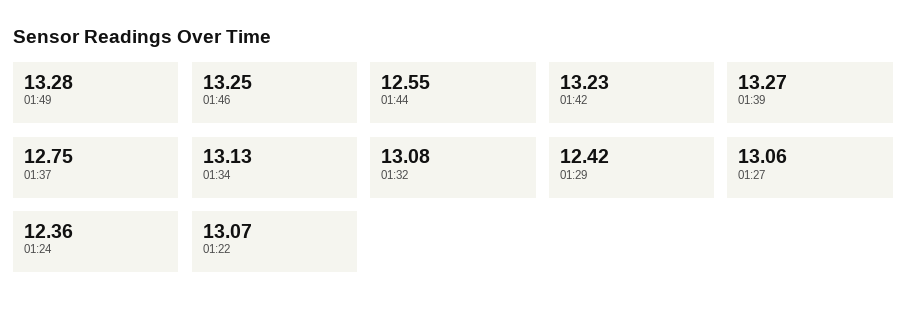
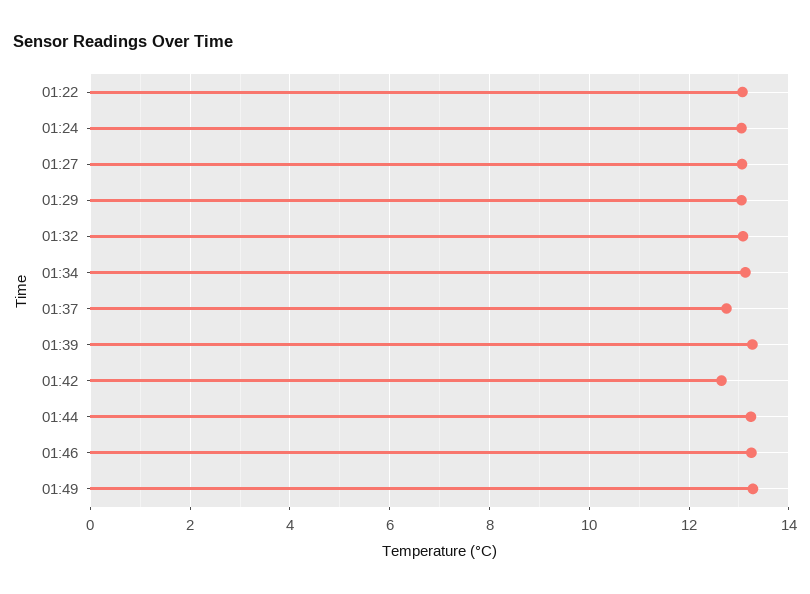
  {
    "01:49": 13.28,
    "01:46": 13.25,
-   "01:44": 12.55,
+   "01:44": 13.2,
-   "01:42": 13.23,
+   "01:42": 12.6,
    "01:39": 13.27,
    "01:37": 12.75,
    "01:34": 13.13,
    "01:32": 13.08,
-   "01:29": 12.42,
+   "01:29": 13,
    "01:27": 13.06,
-   "01:24": 12.36,
+   "01:24": 13,
    "01:22": 13.07
  }

